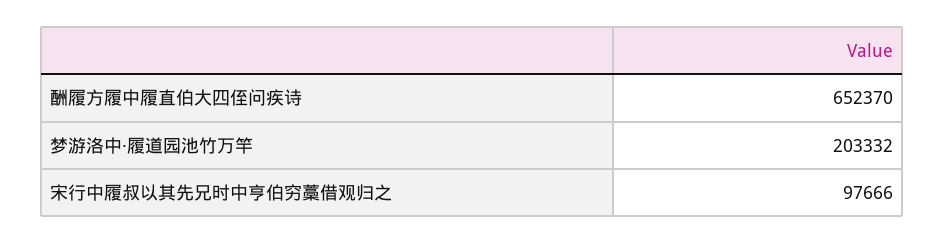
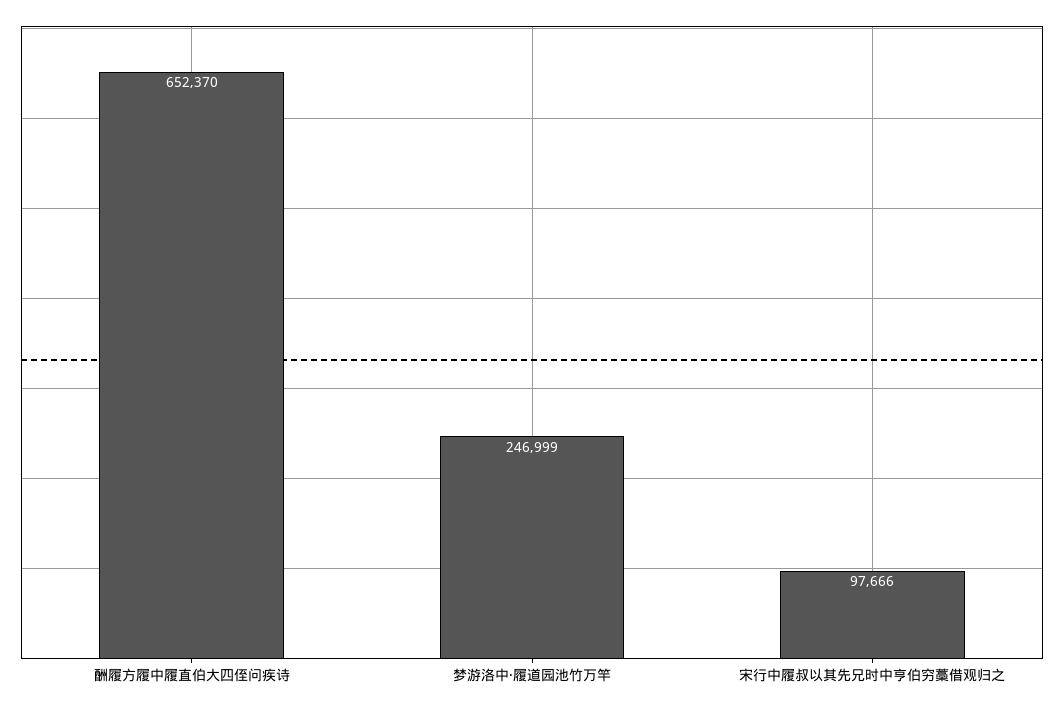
  {
    "酬履方履中履直伯大四侄问疾诗": 652370,
-   "梦游洛中·履道园池竹万竿": 203332,
+   "梦游洛中·履道园池竹万竿": 246999,
    "宋行中履叔以其先兄时中亨伯穷藁借观归之": 97666
  }

